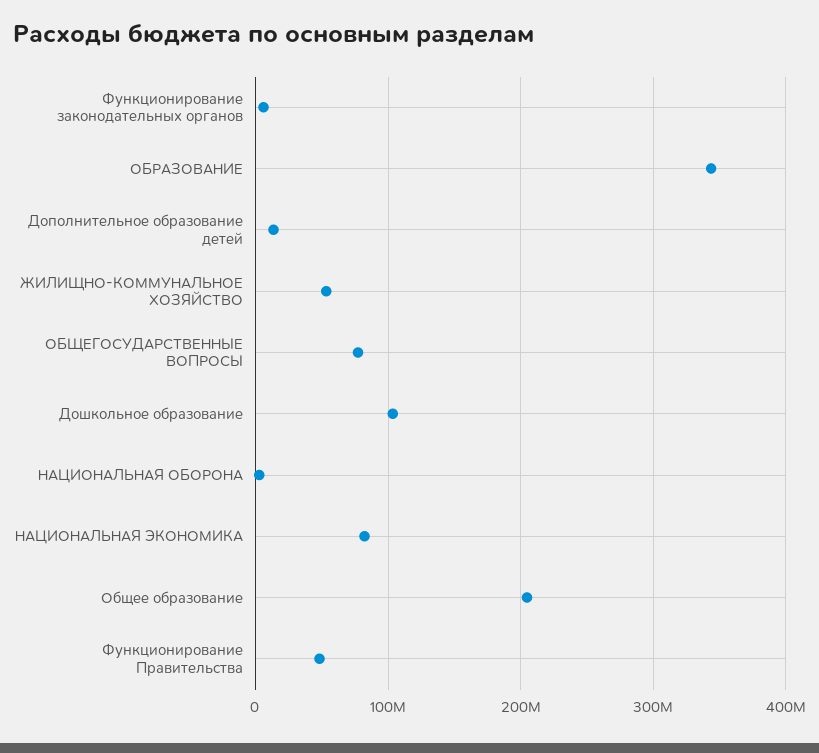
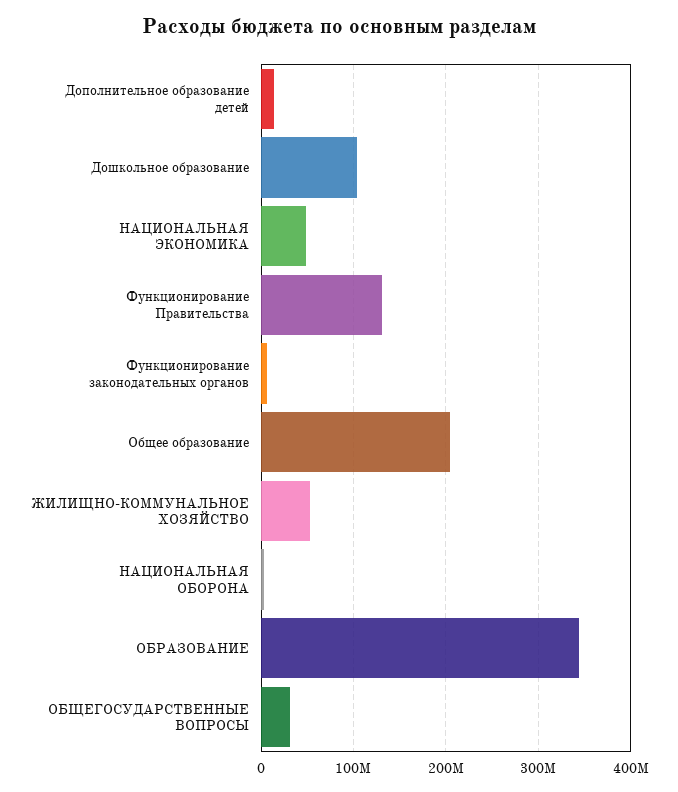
  {
    "Функционирование законодательных органов": 10000000,
    "ОБРАЗОВАНИЕ": 340000000,
    "Дополнительное образование детей": 10000000,
    "ЖИЛИЩНО-КОММУНАЛЬНОЕ ХОЗЯЙСТВО": 50000000,
-   "ОБЩЕГОСУДАРСТВЕННЫЕ ВОПРОСЫ": 80000000,
+   "ОБЩЕГОСУДАРСТВЕННЫЕ ВОПРОСЫ": 30000000,
    "Дошкольное образование": 100000000,
    "НАЦИОНАЛЬНАЯ ОБОРОНА": 0,
-   "НАЦИОНАЛЬНАЯ ЭКОНОМИКА": 80000000,
+   "НАЦИОНАЛЬНАЯ ЭКОНОМИКА": 50000000,
    "Общее образование": 200000000,
-   "Функционирование Правительства": 50000000
+   "Функционирование Правительства": 130000000
  }

